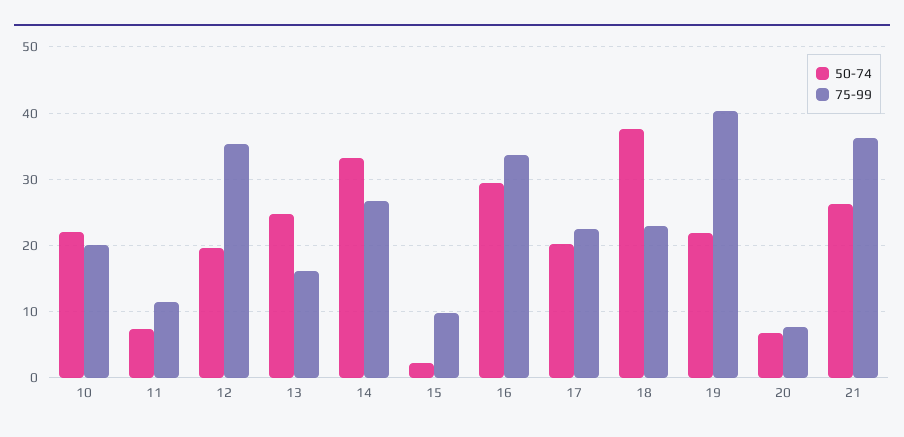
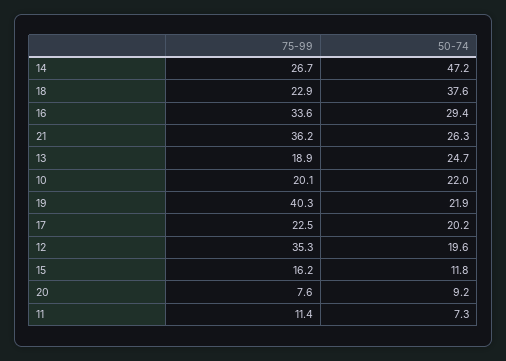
  {
    "50-74": {
      "10": 22,
      "11": 7.3,
      "12": 19.6,
      "13": 24.7,
-     "14": 33,
+     "14": 47.2,
-     "15": 2,
+     "15": 11.8,
      "16": 29.4,
      "17": 20.2,
      "18": 37.6,
      "19": 21.9,
-     "20": 7,
+     "20": 9.2,
      "21": 26.3
    },
    "75-99": {
      "10": 20.1,
      "11": 11.4,
      "12": 35.3,
-     "13": 16,
+     "13": 18.9,
      "14": 26.7,
-     "15": 10,
+     "15": 16.2,
      "16": 33.6,
      "17": 22.5,
      "18": 22.9,
      "19": 40.3,
      "20": 7.6,
      "21": 36.2
    }
  }

